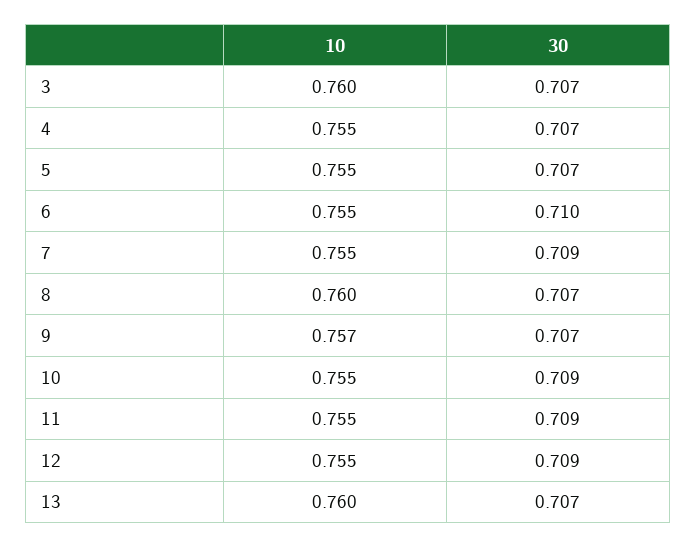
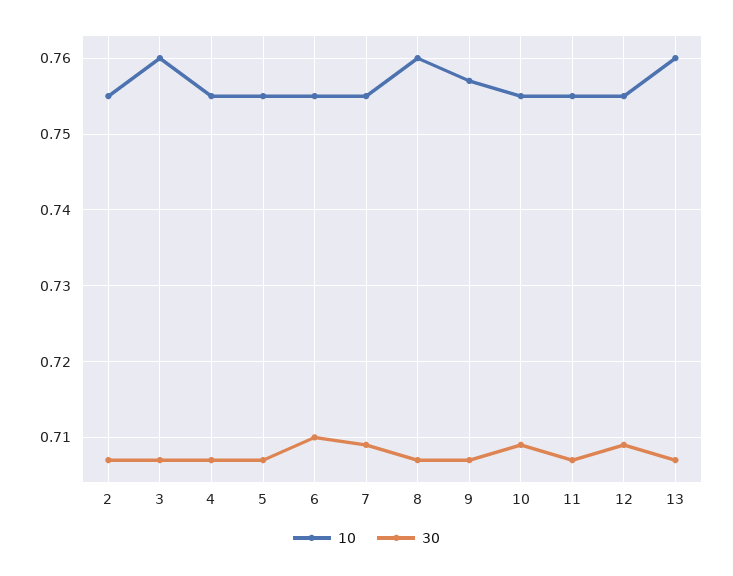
  {
    "10": {
      "3": 0.76,
      "4": 0.755,
      "5": 0.755,
      "6": 0.755,
      "7": 0.755,
      "8": 0.76,
      "9": 0.757,
      "10": 0.755,
      "11": 0.755,
      "12": 0.755,
-     "13": 0.76
+     "13": 0.76,
+     "2": 0.755
    },
    "30": {
      "3": 0.707,
      "4": 0.707,
      "5": 0.707,
      "6": 0.71,
      "7": 0.709,
      "8": 0.707,
      "9": 0.707,
      "10": 0.709,
-     "11": 0.709,
+     "11": 0.707,
      "12": 0.709,
-     "13": 0.707
+     "13": 0.707,
+     "2": 0.707
    }
  }

